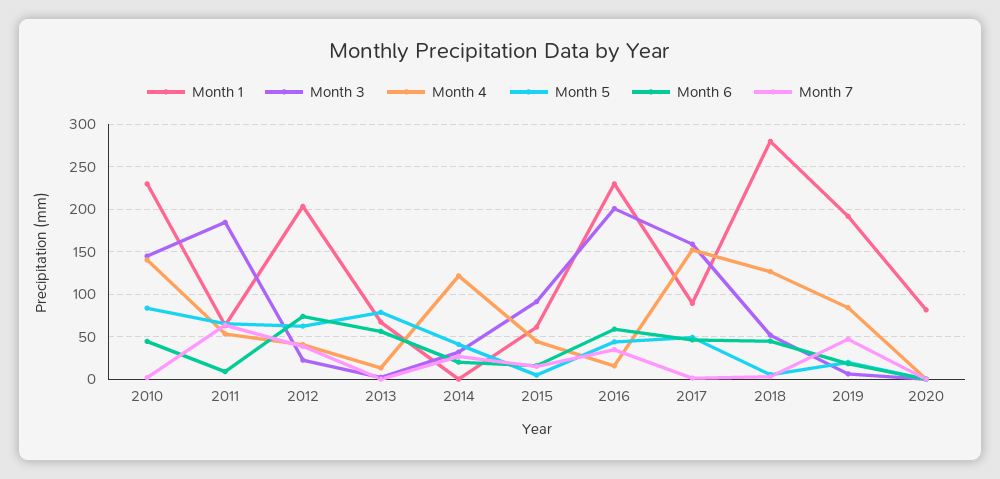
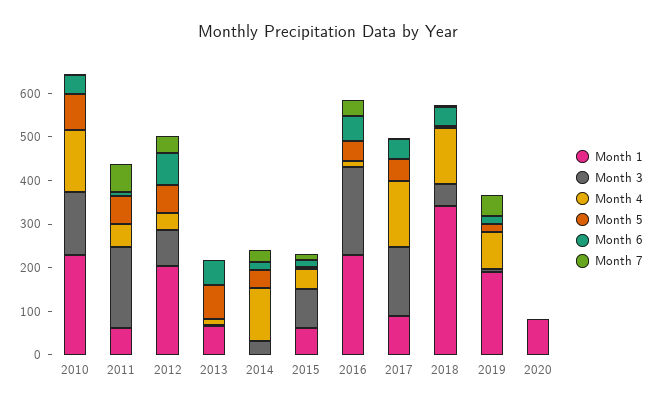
  {
    "Month 1": {
      "2010": 230,
      "2011": 60,
      "2012": 200,
      "2013": 70,
      "2014": 0,
      "2015": 60,
      "2016": 230,
      "2017": 90,
-     "2018": 280,
+     "2018": 340,
      "2019": 190,
      "2020": 80
    },
    "Month 3": {
      "2010": 140,
      "2011": 180,
-     "2012": 20,
+     "2012": 80,
      "2013": 0,
      "2014": 30,
      "2015": 90,
      "2016": 200,
      "2017": 160,
      "2018": 50,
      "2019": 10,
      "2020": 0
    },
    "Month 4": {
      "2010": 140,
      "2011": 50,
      "2012": 40,
      "2013": 10,
      "2014": 120,
      "2015": 40,
      "2016": 20,
      "2017": 150,
      "2018": 130,
      "2019": 80,
      "2020": 0
    },
    "Month 5": {
      "2010": 80,
      "2011": 70,
      "2012": 60,
      "2013": 80,
      "2014": 40,
      "2015": 0,
      "2016": 40,
      "2017": 50,
      "2018": 10,
      "2019": 20,
      "2020": 0
    },
    "Month 6": {
      "2010": 40,
      "2011": 10,
      "2012": 70,
      "2013": 60,
      "2014": 20,
      "2015": 20,
      "2016": 60,
      "2017": 50,
      "2018": 40,
      "2019": 20,
      "2020": 0
    },
    "Month 7": {
      "2010": 0,
      "2011": 60,
      "2012": 40,
      "2013": 0,
      "2014": 30,
      "2015": 20,
      "2016": 30,
      "2017": 0,
      "2018": 0,
      "2019": 50,
      "2020": 0
    }
  }

